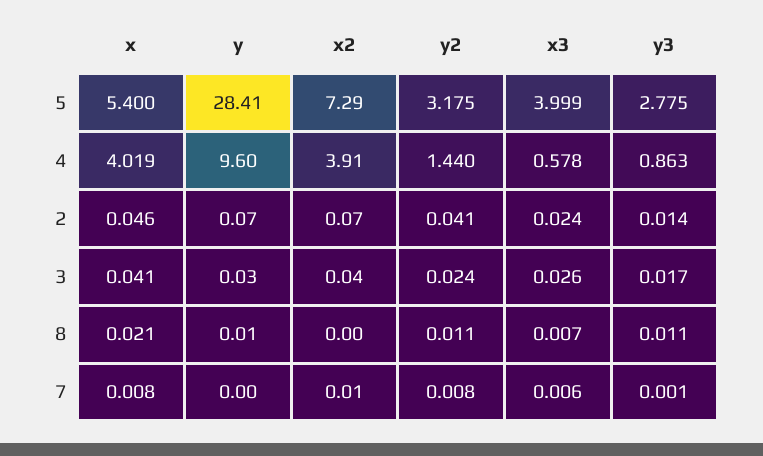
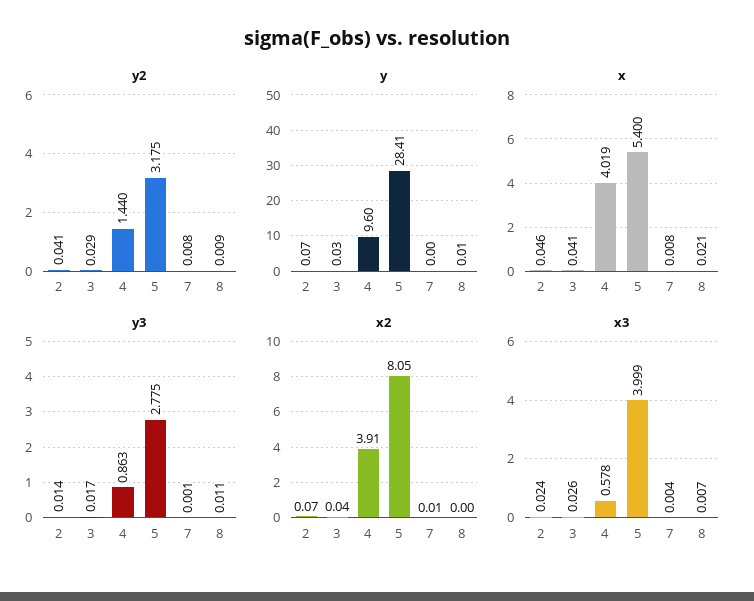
  {
    "x": {
      "5": 5.4,
      "4": 4.019,
      "2": 0.046,
      "3": 0.041,
      "8": 0.021,
      "7": 0.008
    },
    "y": {
      "5": 28.41,
      "4": 9.6,
      "2": 0.07,
      "3": 0.03,
      "8": 0.01,
      "7": 0
    },
    "x2": {
-     "5": 7.29,
+     "5": 8.05,
      "4": 3.91,
      "2": 0.07,
      "3": 0.04,
      "8": 0,
      "7": 0.01
    },
    "y2": {
      "5": 3.175,
      "4": 1.44,
      "2": 0.041,
-     "3": 0.024,
+     "3": 0.029,
-     "8": 0.011,
+     "8": 0.009,
      "7": 0.008
    },
    "x3": {
      "5": 3.999,
      "4": 0.578,
      "2": 0.024,
      "3": 0.026,
      "8": 0.007,
-     "7": 0.006
+     "7": 0.004
    },
    "y3": {
      "5": 2.775,
      "4": 0.863,
      "2": 0.014,
      "3": 0.017,
      "8": 0.011,
      "7": 0.001
    }
  }

